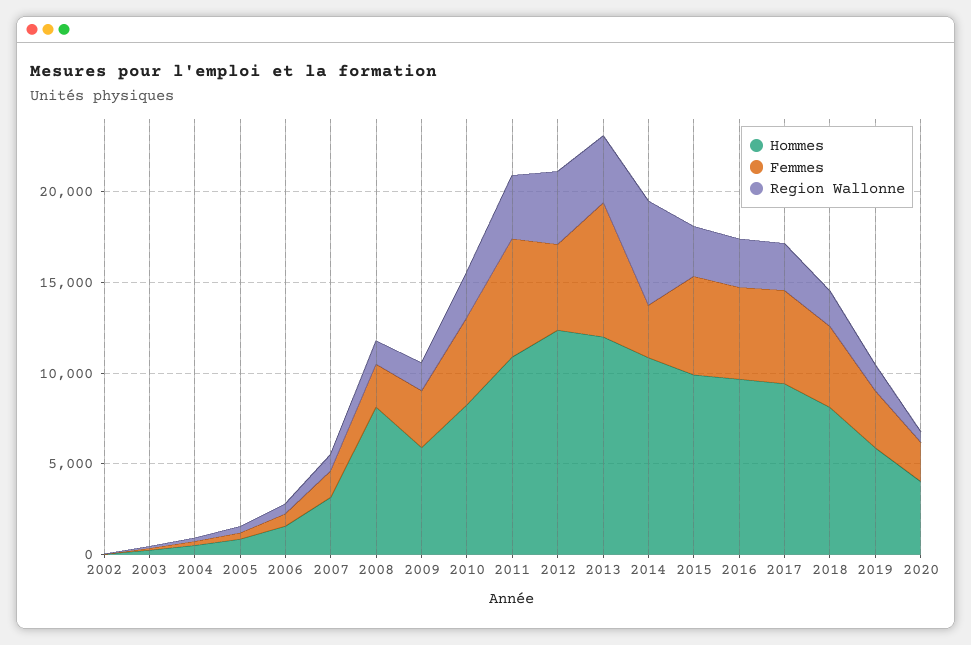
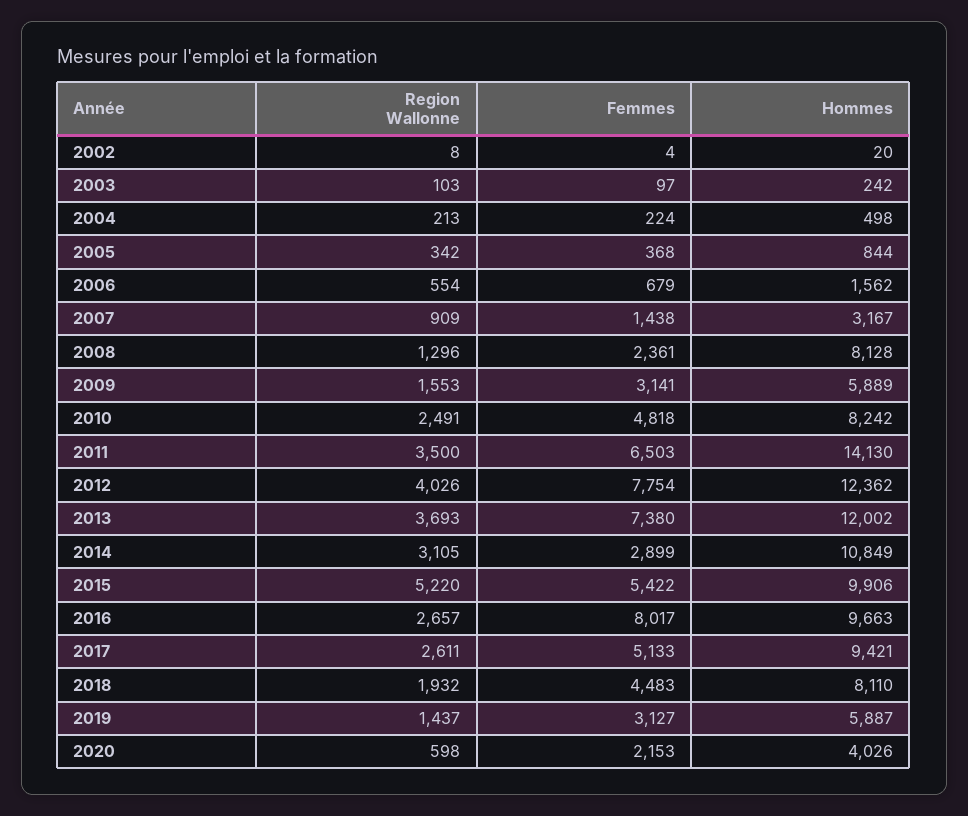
  {
    "Hommes": {
      "2002": 20,
      "2003": 242,
      "2004": 498,
      "2005": 844,
      "2006": 1562,
      "2007": 3167,
      "2008": 8128,
      "2009": 5889,
      "2010": 8242,
-     "2011": 11000,
+     "2011": 14130,
      "2012": 12362,
      "2013": 12002,
      "2014": 10849,
      "2015": 9906,
      "2016": 9663,
      "2017": 9421,
      "2018": 8110,
      "2019": 5887,
      "2020": 4026
    },
    "Femmes": {
      "2002": 4,
      "2003": 97,
      "2004": 224,
      "2005": 368,
      "2006": 679,
      "2007": 1438,
      "2008": 2361,
      "2009": 3141,
      "2010": 4818,
      "2011": 6503,
-     "2012": 5000,
+     "2012": 7754,
      "2013": 7380,
      "2014": 2899,
      "2015": 5422,
-     "2016": 5000,
+     "2016": 8017,
      "2017": 5133,
      "2018": 4483,
      "2019": 3127,
      "2020": 2153
    },
    "Region Wallonne": {
      "2002": 8,
      "2003": 103,
      "2004": 213,
      "2005": 342,
      "2006": 554,
      "2007": 909,
      "2008": 1296,
      "2009": 1553,
      "2010": 2491,
      "2011": 3500,
      "2012": 4026,
      "2013": 3693,
-     "2014": 6000,
+     "2014": 3105,
-     "2015": 3000,
+     "2015": 5220,
      "2016": 2657,
      "2017": 2611,
      "2018": 1932,
      "2019": 1437,
      "2020": 598
    }
  }

